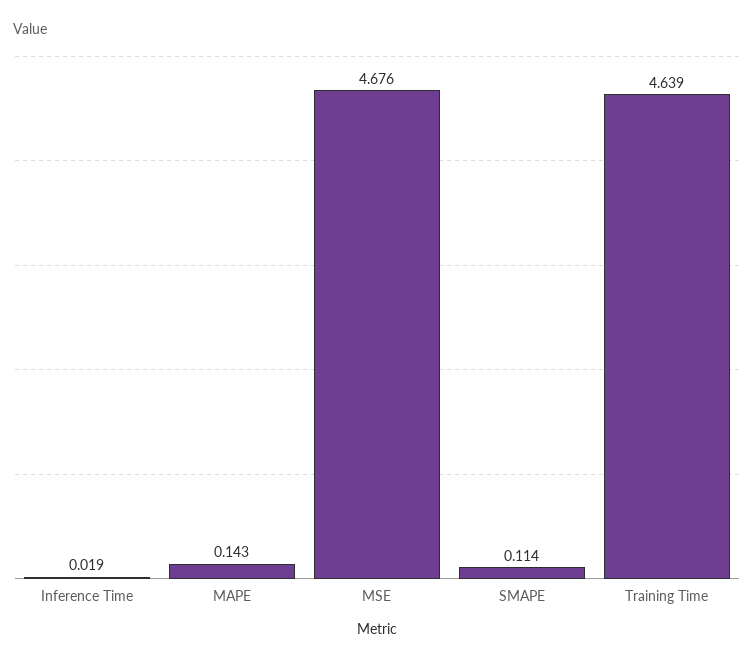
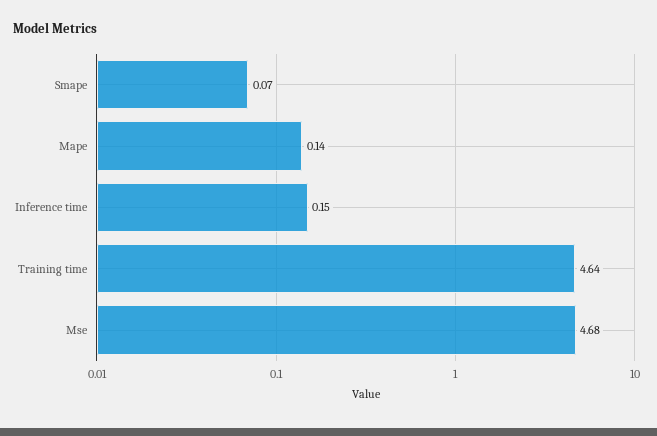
  {
-   "Inference Time": 0.019,
+   "Inference Time": 0.15,
    "MAPE": 0.143,
    "MSE": 4.676,
-   "SMAPE": 0.114,
+   "SMAPE": 0.07,
    "Training Time": 4.639
  }

